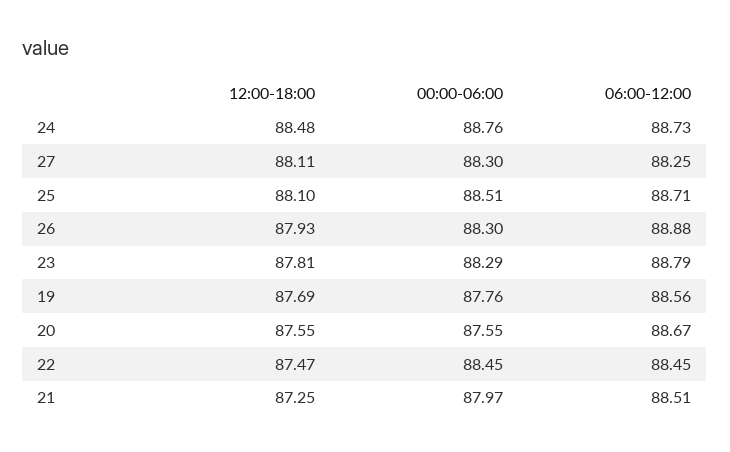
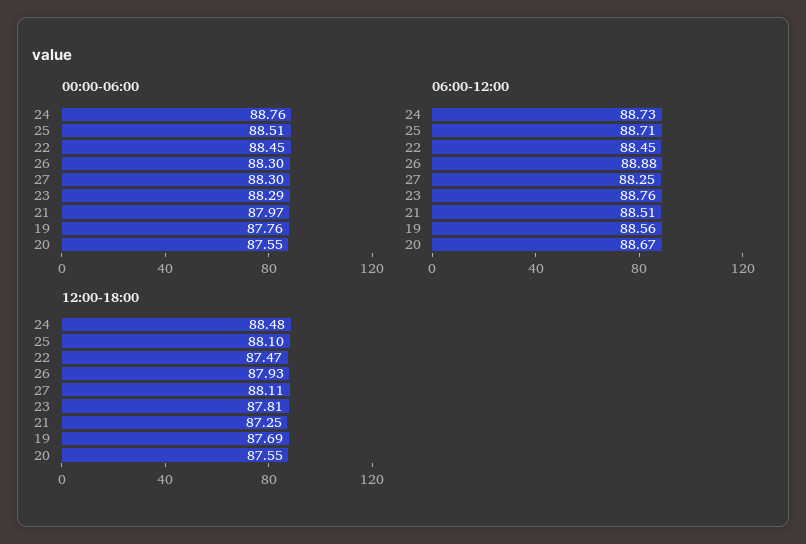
  {
    "12:00-18:00": {
      "24": 88.48,
      "27": 88.11,
      "25": 88.1,
      "26": 87.93,
      "23": 87.81,
      "19": 87.69,
      "20": 87.55,
      "22": 87.47,
      "21": 87.25
    },
    "00:00-06:00": {
      "24": 88.76,
      "27": 88.3,
      "25": 88.51,
      "26": 88.3,
      "23": 88.29,
      "19": 87.76,
      "20": 87.55,
      "22": 88.45,
      "21": 87.97
    },
    "06:00-12:00": {
      "24": 88.73,
      "27": 88.25,
      "25": 88.71,
      "26": 88.88,
-     "23": 88.79,
+     "23": 88.76,
      "19": 88.56,
      "20": 88.67,
      "22": 88.45,
      "21": 88.51
    }
  }

